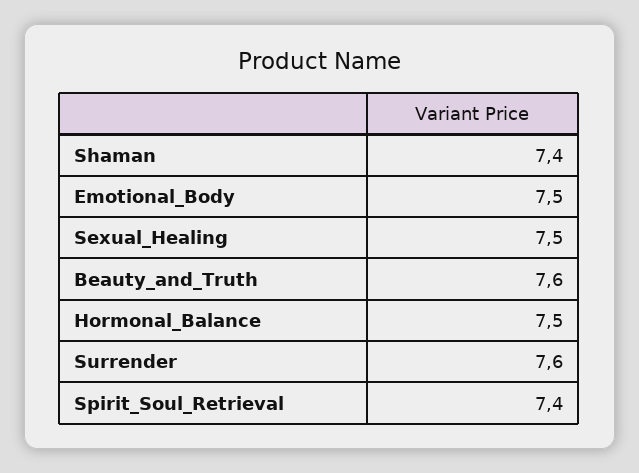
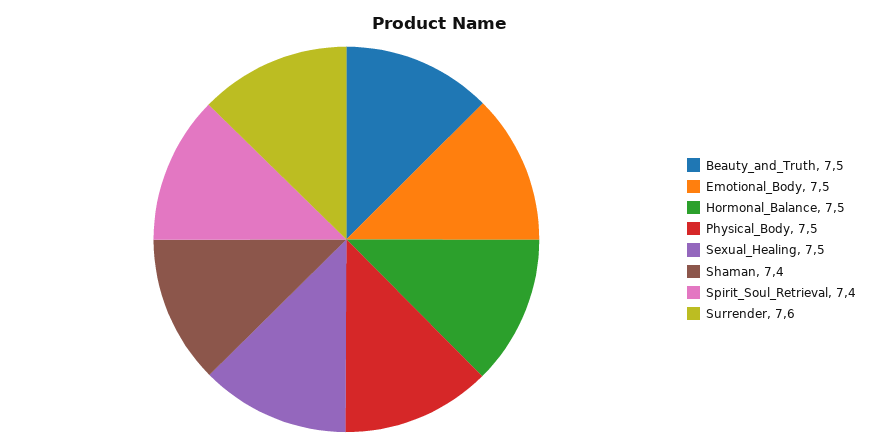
  {
    "Shaman": 7.4,
    "Emotional_Body": 7.5,
    "Sexual_Healing": 7.5,
-   "Beauty_and_Truth": 7.6,
+   "Beauty_and_Truth": 7.5,
    "Hormonal_Balance": 7.5,
    "Surrender": 7.6,
-   "Spirit_Soul_Retrieval": 7.4
+   "Spirit_Soul_Retrieval": 7.4,
+   "Physical_Body": 7.5
  }

